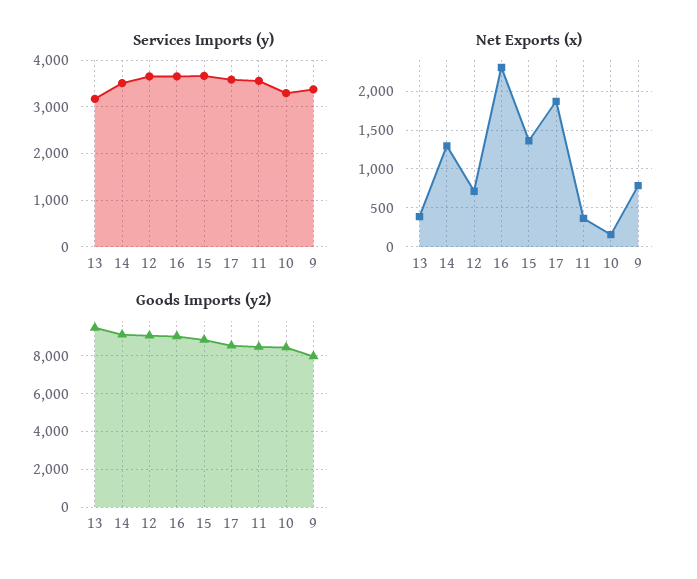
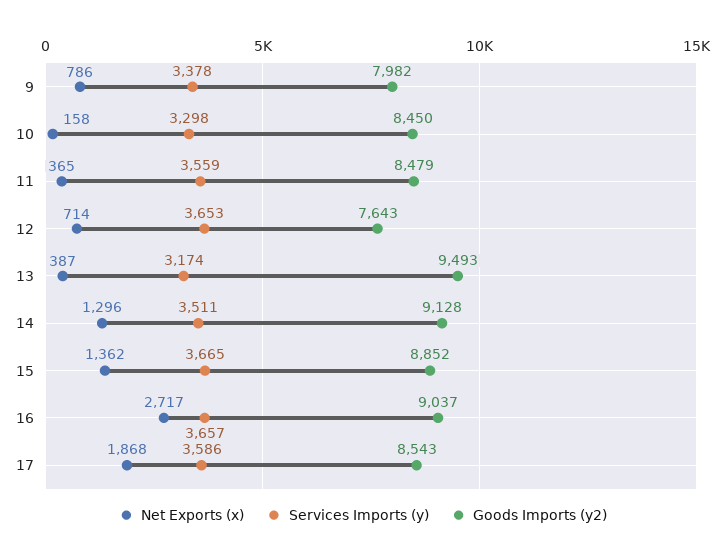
  {
    "Services Imports (y)": {
      "13": 3174,
      "14": 3511,
      "12": 3653,
      "16": 3657,
      "15": 3665,
      "17": 3586,
      "11": 3559,
      "10": 3298,
      "9": 3378
    },
    "Net Exports (x)": {
      "13": 387,
      "14": 1296,
      "12": 714,
-     "16": 2300,
+     "16": 2717,
      "15": 1362,
      "17": 1868,
      "11": 365,
      "10": 158,
      "9": 786
    },
    "Goods Imports (y2)": {
      "13": 9493,
      "14": 9128,
-     "12": 9000,
+     "12": 7643,
      "16": 9037,
      "15": 8852,
      "17": 8543,
      "11": 8479,
      "10": 8450,
      "9": 7982
    }
  }

